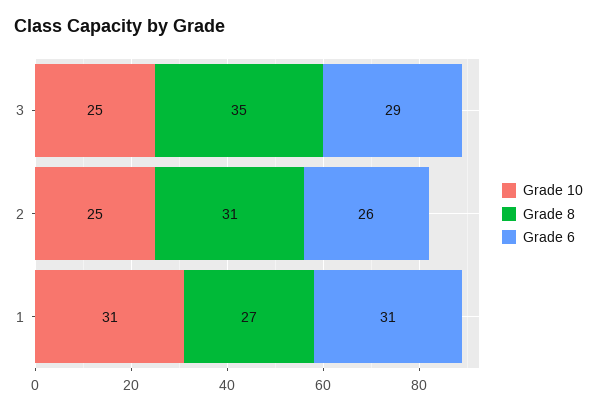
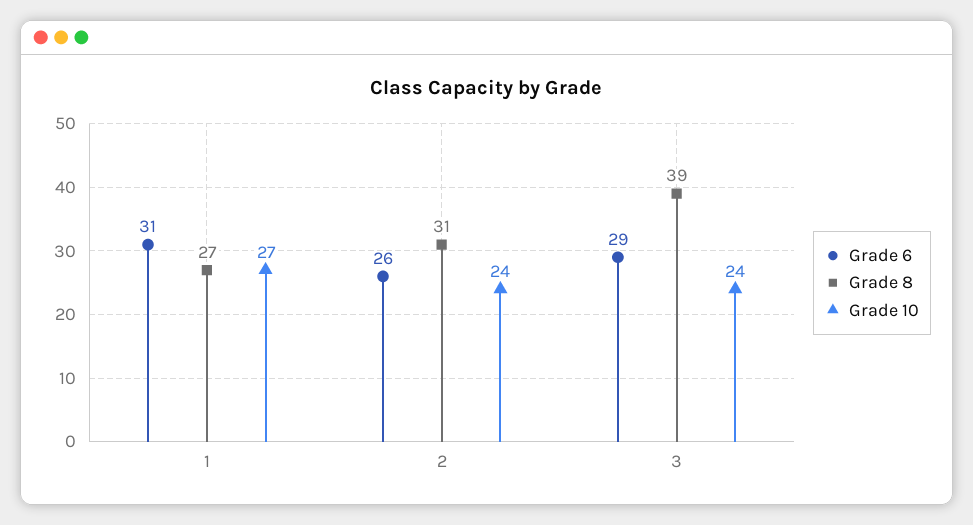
  {
    "Grade 10": {
-     "3": 25,
+     "3": 24,
-     "2": 25,
+     "2": 24,
-     "1": 31
+     "1": 27
    },
    "Grade 8": {
-     "3": 35,
+     "3": 39,
      "2": 31,
      "1": 27
    },
    "Grade 6": {
      "3": 29,
      "2": 26,
      "1": 31
    }
  }

